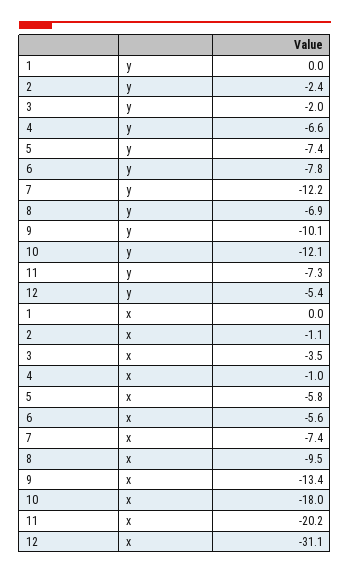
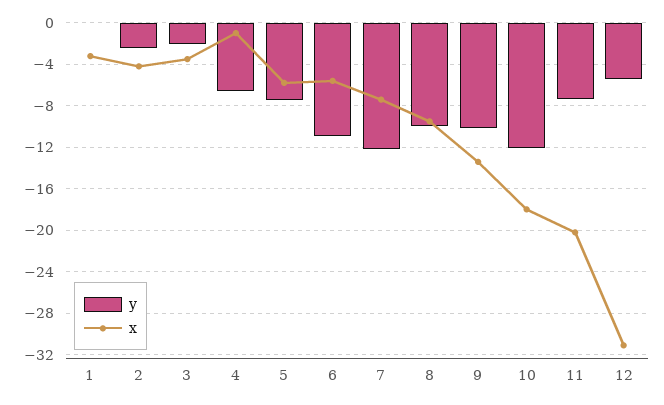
  {
    "y": {
      "1": 0,
      "2": -2.4,
      "3": -2,
      "4": -6.6,
      "5": -7.4,
-     "6": -7.8,
+     "6": -11,
      "7": -12.2,
-     "8": -6.9,
+     "8": -10,
      "9": -10.1,
      "10": -12.1,
      "11": -7.3,
      "12": -5.4
    },
    "x": {
-     "1": 0,
+     "1": -3,
-     "2": -1.1,
+     "2": -4,
      "3": -3.5,
      "4": -1,
      "5": -5.8,
      "6": -5.6,
      "7": -7.4,
      "8": -9.5,
      "9": -13.4,
      "10": -18,
      "11": -20.2,
      "12": -31.1
    }
  }

